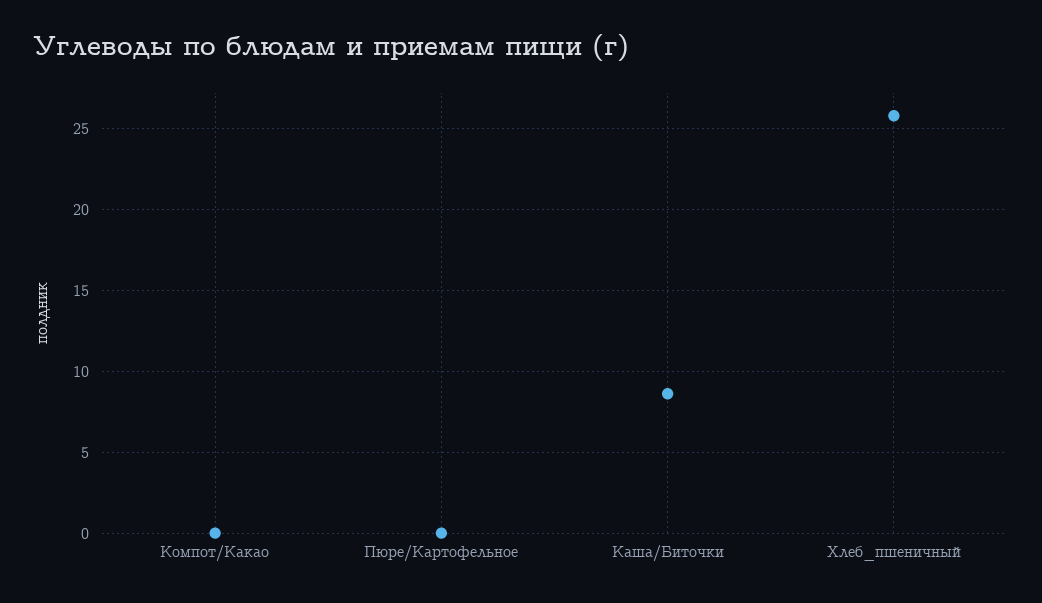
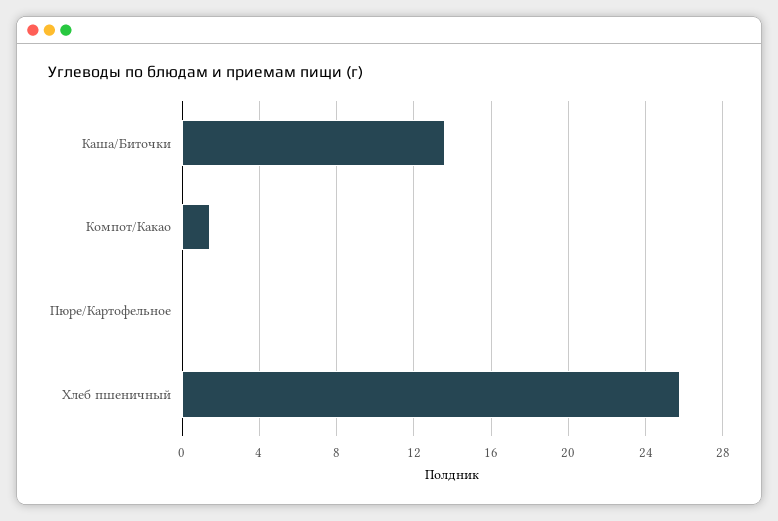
  {
-   "Компот/Какао": 0,
+   "Компот/Какао": 1.5,
    "Пюре/Картофельное": 0,
-   "Каша/Биточки": 8.5,
+   "Каша/Биточки": 13.5,
    "Хлеб_пшеничный": 26
  }

